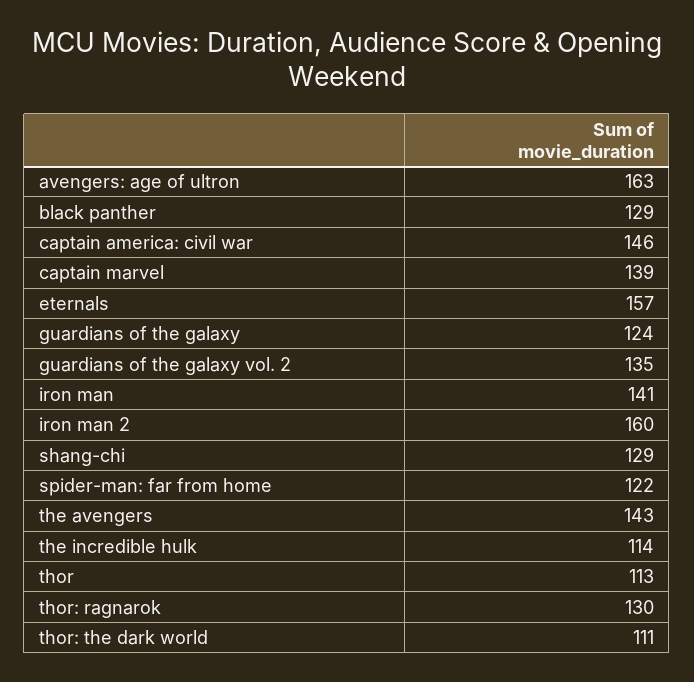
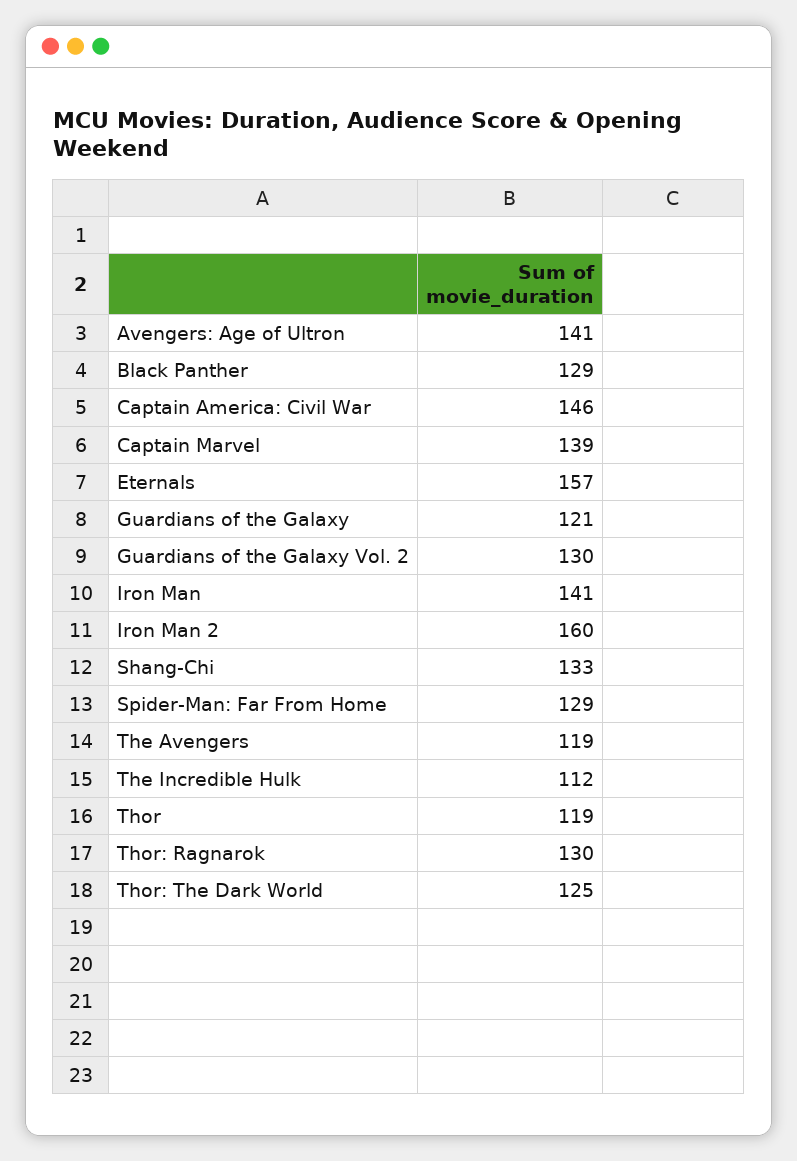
  {
-   "avengers: age of ultron": 163,
+   "avengers: age of ultron": 141,
    "black panther": 129,
    "captain america: civil war": 146,
    "captain marvel": 139,
    "eternals": 157,
-   "guardians of the galaxy": 124,
+   "guardians of the galaxy": 121,
-   "guardians of the galaxy vol. 2": 135,
+   "guardians of the galaxy vol. 2": 130,
    "iron man": 141,
    "iron man 2": 160,
-   "shang-chi": 129,
+   "shang-chi": 133,
-   "spider-man: far from home": 122,
+   "spider-man: far from home": 129,
-   "the avengers": 143,
+   "the avengers": 119,
-   "the incredible hulk": 114,
+   "the incredible hulk": 112,
-   "thor": 113,
+   "thor": 119,
    "thor: ragnarok": 130,
-   "thor: the dark world": 111
+   "thor: the dark world": 125
  }

